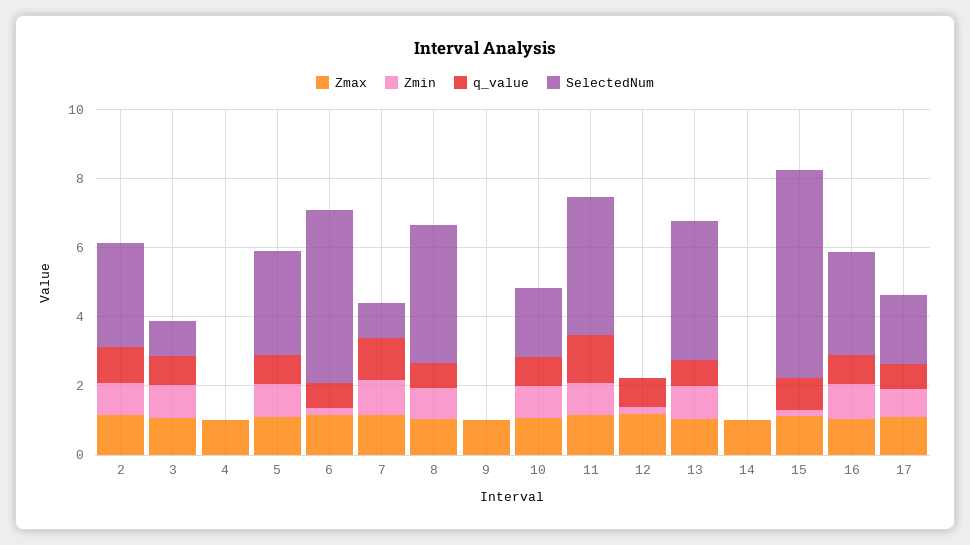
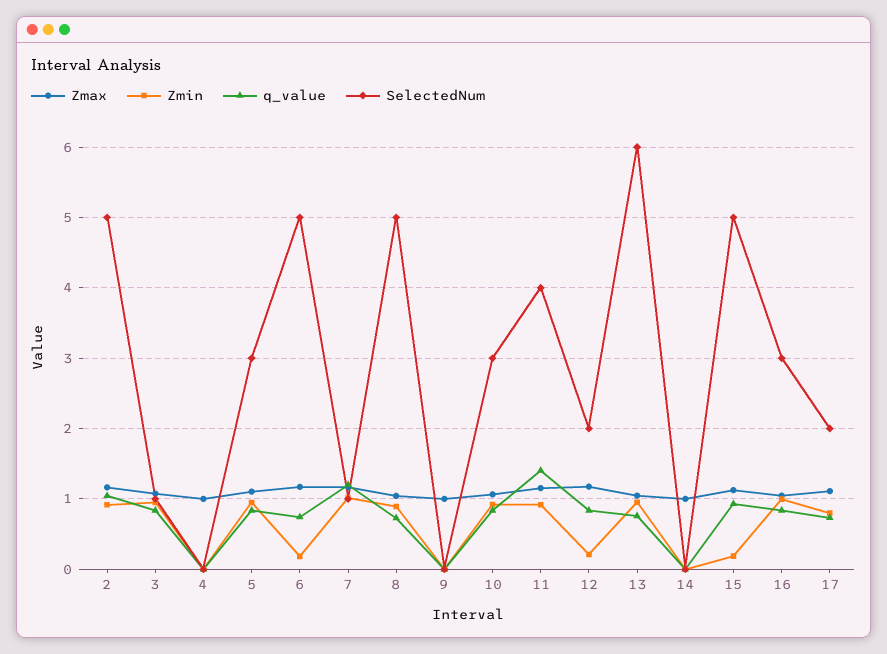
  {
    "Zmax": {
      "2": 1.2,
      "3": 1.1,
      "4": 1,
      "5": 1.1,
      "6": 1.2,
      "7": 1.2,
      "8": 1,
      "9": 1,
      "10": 1.1,
      "11": 1.2,
      "12": 1.2,
      "13": 1,
      "14": 1,
      "15": 1.1,
      "16": 1,
      "17": 1.1
    },
    "Zmin": {
      "2": 0.9,
      "3": 1,
      "4": 0,
      "5": 1,
      "6": 0.2,
      "7": 1,
      "8": 0.9,
      "9": 0,
      "10": 0.9,
      "11": 0.9,
      "12": 0.2,
      "13": 1,
      "14": 0,
      "15": 0.2,
      "16": 1,
      "17": 0.8
    },
    "q_value": {
      "2": 1,
      "3": 0.8,
      "4": 0,
      "5": 0.8,
      "6": 0.7,
      "7": 1.2,
      "8": 0.7,
      "9": 0,
      "10": 0.8,
      "11": 1.4,
      "12": 0.8,
      "13": 0.8,
      "14": 0,
      "15": 0.9,
      "16": 0.8,
      "17": 0.7
    },
    "SelectedNum": {
-     "2": 3,
+     "2": 5,
      "3": 1,
      "4": 0,
      "5": 3,
      "6": 5,
      "7": 1,
-     "8": 4,
+     "8": 5,
      "9": 0,
-     "10": 2,
+     "10": 3,
      "11": 4,
-     "12": 0,
+     "12": 2,
-     "13": 4,
+     "13": 6,
      "14": 0,
-     "15": 6,
+     "15": 5,
      "16": 3,
      "17": 2
    }
  }

